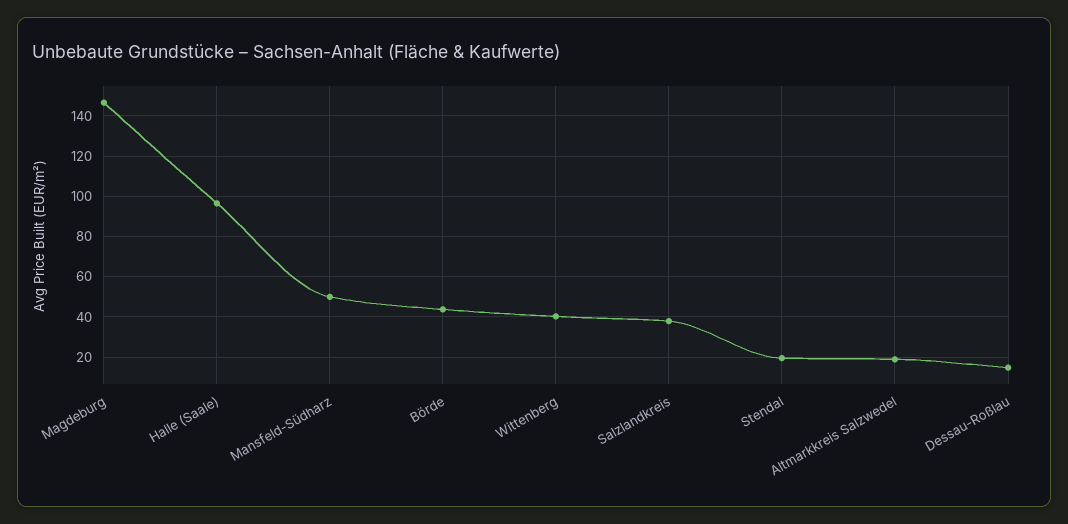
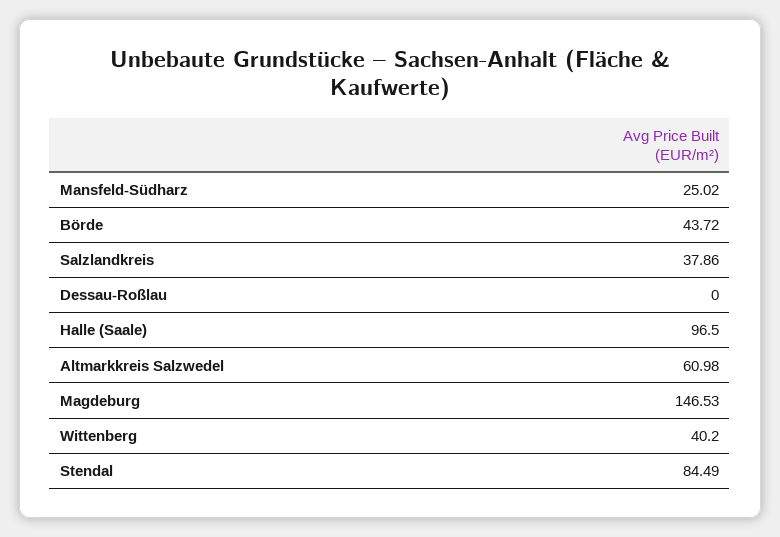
  {
    "Magdeburg": 146.53,
    "Halle (Saale)": 96.5,
-   "Mansfeld-Südharz": 50,
+   "Mansfeld-Südharz": 25.02,
    "Börde": 43.72,
    "Wittenberg": 40.2,
    "Salzlandkreis": 37.86,
-   "Stendal": 20,
+   "Stendal": 84.49,
-   "Altmarkkreis Salzwedel": 20,
+   "Altmarkkreis Salzwedel": 60.98,
-   "Dessau-Roßlau": 15
+   "Dessau-Roßlau": 0
  }

